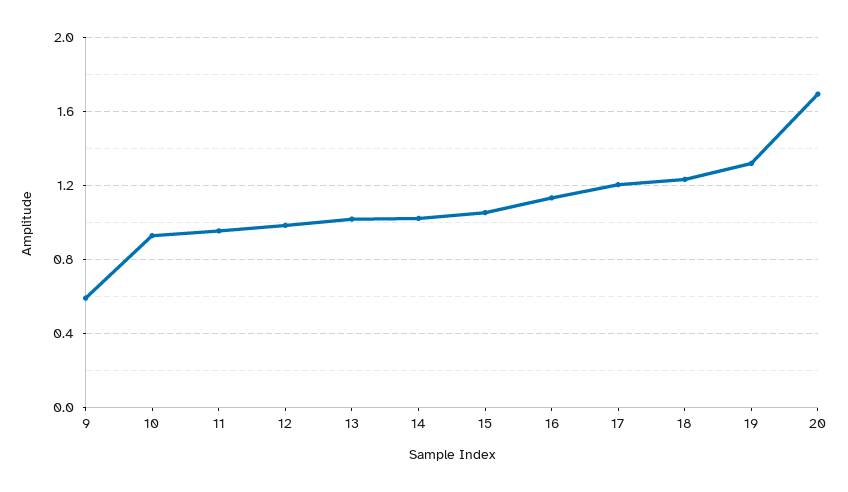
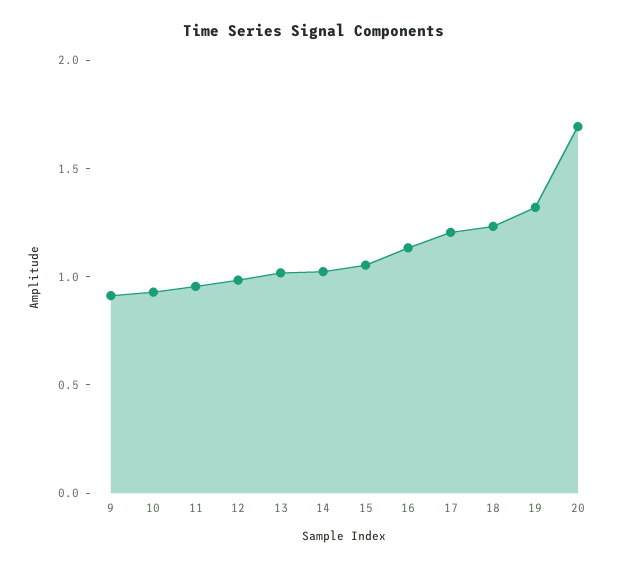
  {
-   "9": 0.6,
+   "9": 0.9,
    "10": 0.95,
    "11": 0.95,
    "12": 1,
    "13": 1,
    "14": 1,
    "15": 1.05,
    "16": 1.15,
    "17": 1.2,
    "18": 1.25,
    "19": 1.3,
    "20": 1.7
  }

